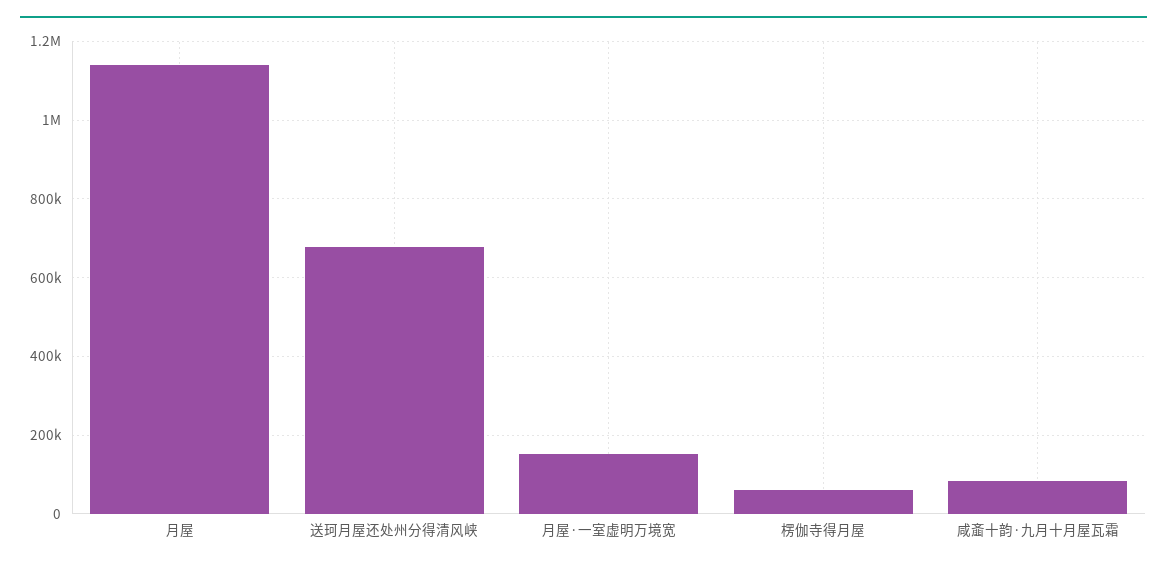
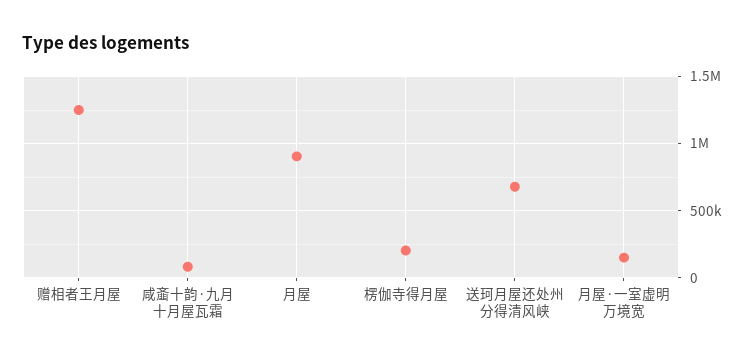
  {
-   "月屋": 1140000,
+   "月屋": 900000,
    "送珂月屋还处州分得清风峡": 680000,
    "月屋·一室虚明万境宽": 160000,
-   "楞伽寺得月屋": 60000,
+   "楞伽寺得月屋": 200000,
-   "咸齑十韵·九月十月屋瓦霜": 80000
+   "咸齑十韵·九月十月屋瓦霜": 80000,
+   "赠相者王月屋": 1250000
  }

